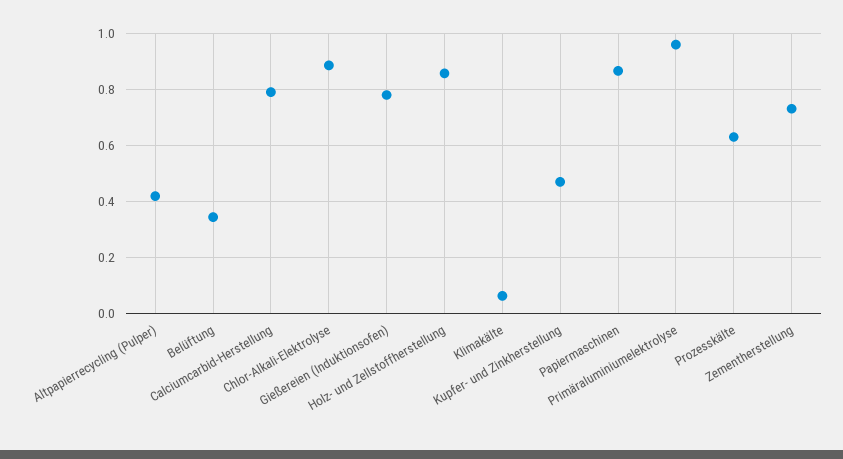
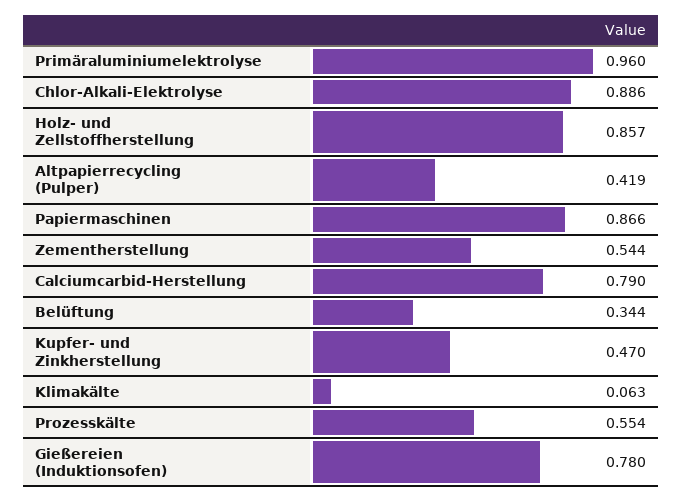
  {
    "Altpapierrecycling (Pulper)": 0.419,
    "Belüftung": 0.344,
    "Calciumcarbid-Herstellung": 0.79,
    "Chlor-Alkali-Elektrolyse": 0.886,
    "Gießereien (Induktionsofen)": 0.78,
    "Holz- und Zellstoffherstellung": 0.857,
    "Klimakälte": 0.063,
    "Kupfer- und Zinkherstellung": 0.47,
    "Papiermaschinen": 0.866,
    "Primäraluminiumelektrolyse": 0.96,
-   "Prozesskälte": 0.625,
+   "Prozesskälte": 0.554,
-   "Zementherstellung": 0.725
+   "Zementherstellung": 0.544
  }

